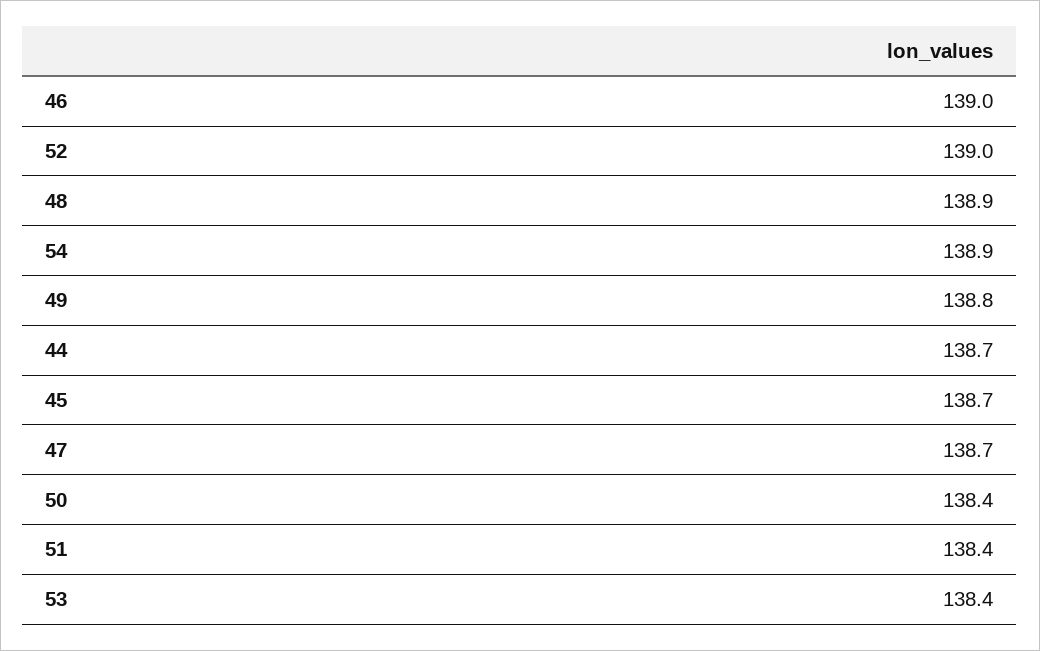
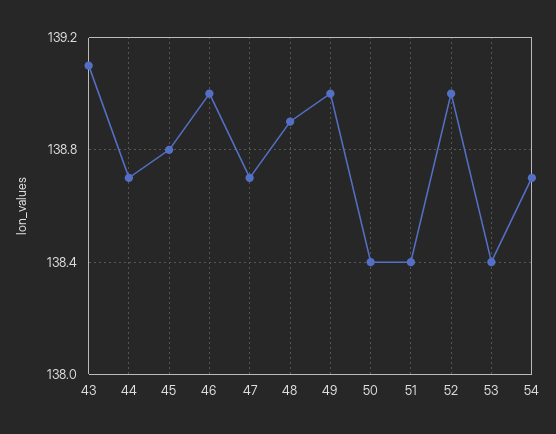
  {
    "46": 139,
    "52": 139,
    "48": 138.9,
-   "54": 138.9,
+   "54": 138.7,
-   "49": 138.8,
+   "49": 139,
    "44": 138.7,
-   "45": 138.7,
+   "45": 138.8,
    "47": 138.7,
    "50": 138.4,
    "51": 138.4,
-   "53": 138.4
+   "53": 138.4,
+   "43": 139.1
  }

